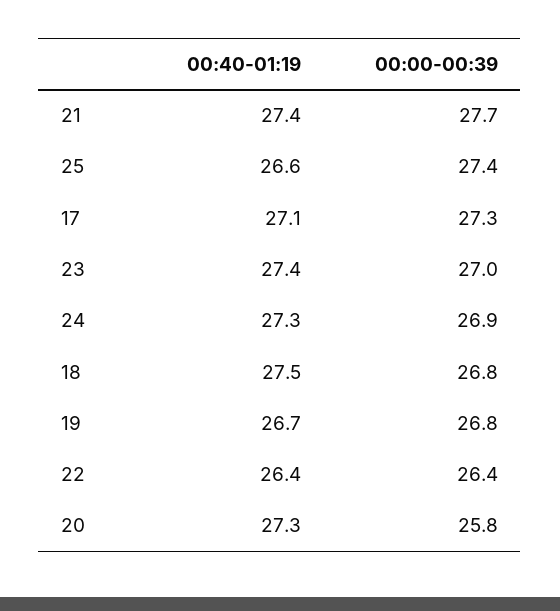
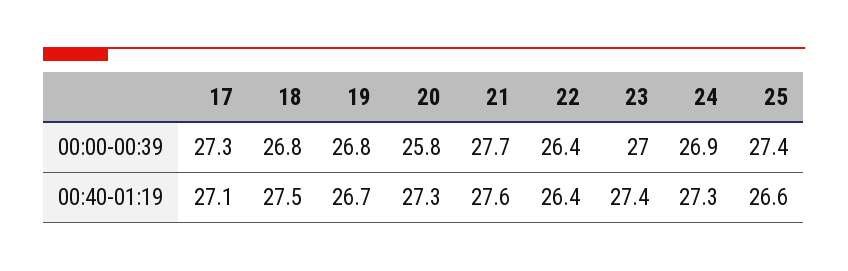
  {
    "00:40-01:19": {
-     "21": 27.4,
+     "21": 27.6,
      "25": 26.6,
      "17": 27.1,
      "23": 27.4,
      "24": 27.3,
      "18": 27.5,
      "19": 26.7,
      "22": 26.4,
      "20": 27.3
    },
    "00:00-00:39": {
      "21": 27.7,
      "25": 27.4,
      "17": 27.3,
      "23": 27,
      "24": 26.9,
      "18": 26.8,
      "19": 26.8,
      "22": 26.4,
      "20": 25.8
    }
  }

